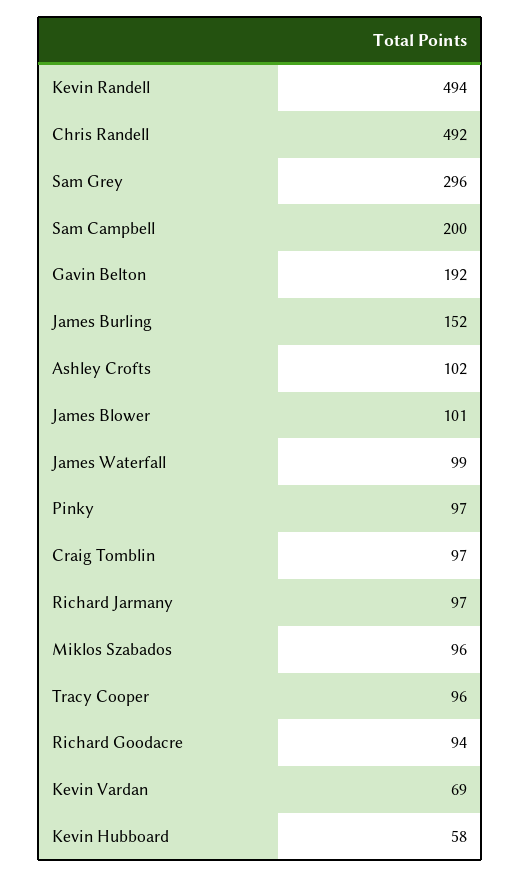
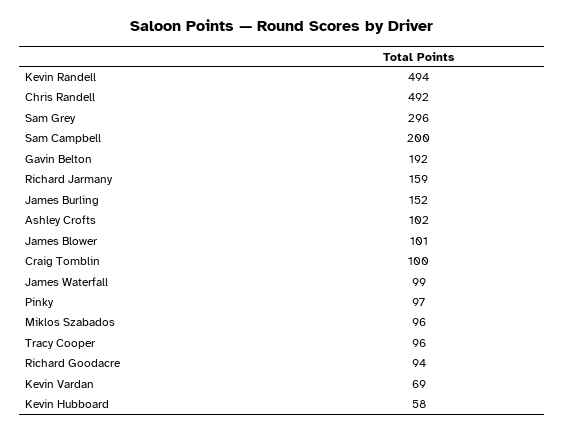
  {
    "Kevin Randell": 494,
    "Chris Randell": 492,
    "Sam Grey": 296,
    "Sam Campbell": 200,
    "Gavin Belton": 192,
    "James Burling": 152,
    "Ashley Crofts": 102,
    "James Blower": 101,
    "James Waterfall": 99,
    "Pinky": 97,
-   "Craig Tomblin": 97,
+   "Craig Tomblin": 100,
-   "Richard Jarmany": 97,
+   "Richard Jarmany": 159,
    "Miklos Szabados": 96,
    "Tracy Cooper": 96,
    "Richard Goodacre": 94,
    "Kevin Vardan": 69,
    "Kevin Hubboard": 58
  }

